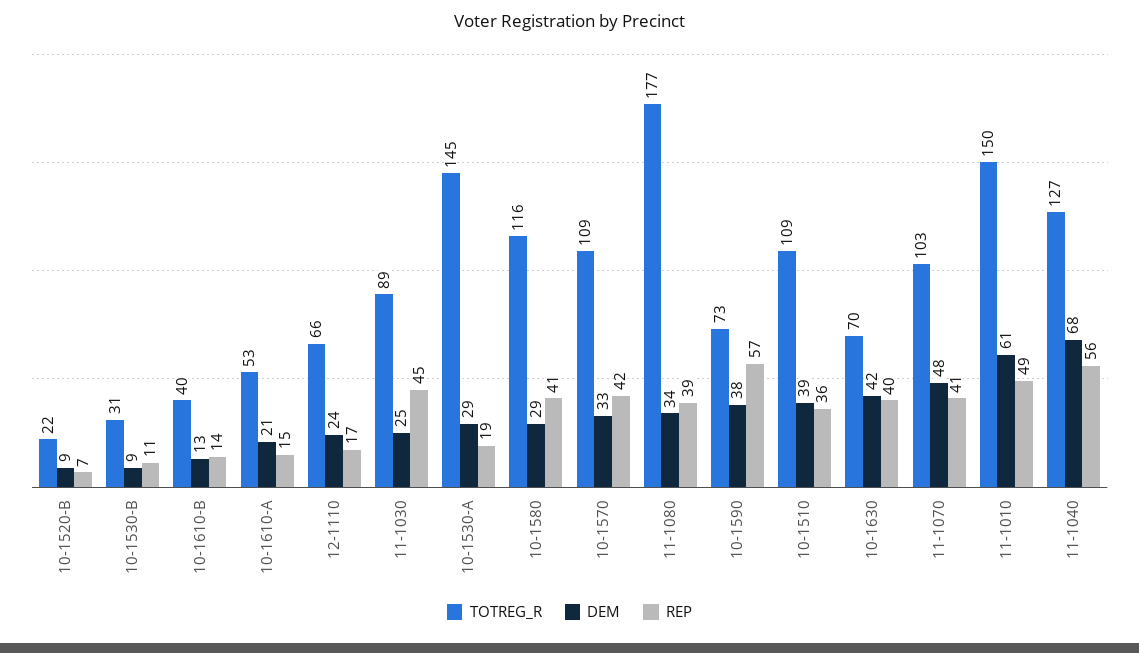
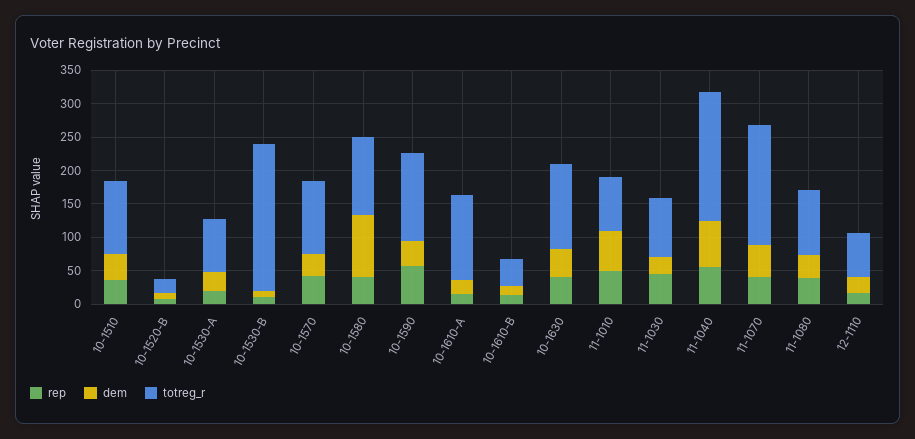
  {
    "TOTREG_R": {
      "10-1520-B": 22,
-     "10-1530-B": 31,
+     "10-1530-B": 225,
      "10-1610-B": 40,
-     "10-1610-A": 53,
+     "10-1610-A": 125,
      "12-1110": 66,
      "11-1030": 89,
-     "10-1530-A": 145,
+     "10-1530-A": 75,
      "10-1580": 116,
      "10-1570": 109,
-     "11-1080": 177,
+     "11-1080": 100,
-     "10-1590": 73,
+     "10-1590": 125,
      "10-1510": 109,
-     "10-1630": 70,
+     "10-1630": 125,
-     "11-1070": 103,
+     "11-1070": 175,
-     "11-1010": 150,
+     "11-1010": 75,
-     "11-1040": 127
+     "11-1040": 200
    },
    "DEM": {
      "10-1520-B": 9,
      "10-1530-B": 9,
      "10-1610-B": 13,
      "10-1610-A": 21,
      "12-1110": 24,
      "11-1030": 25,
      "10-1530-A": 29,
-     "10-1580": 29,
+     "10-1580": 100,
      "10-1570": 33,
      "11-1080": 34,
      "10-1590": 38,
      "10-1510": 39,
      "10-1630": 42,
      "11-1070": 48,
      "11-1010": 61,
      "11-1040": 68
    },
    "REP": {
      "10-1520-B": 7,
      "10-1530-B": 11,
      "10-1610-B": 14,
      "10-1610-A": 15,
      "12-1110": 17,
      "11-1030": 45,
      "10-1530-A": 19,
      "10-1580": 41,
      "10-1570": 42,
      "11-1080": 39,
      "10-1590": 57,
      "10-1510": 36,
      "10-1630": 40,
      "11-1070": 41,
      "11-1010": 49,
      "11-1040": 56
    }
  }

